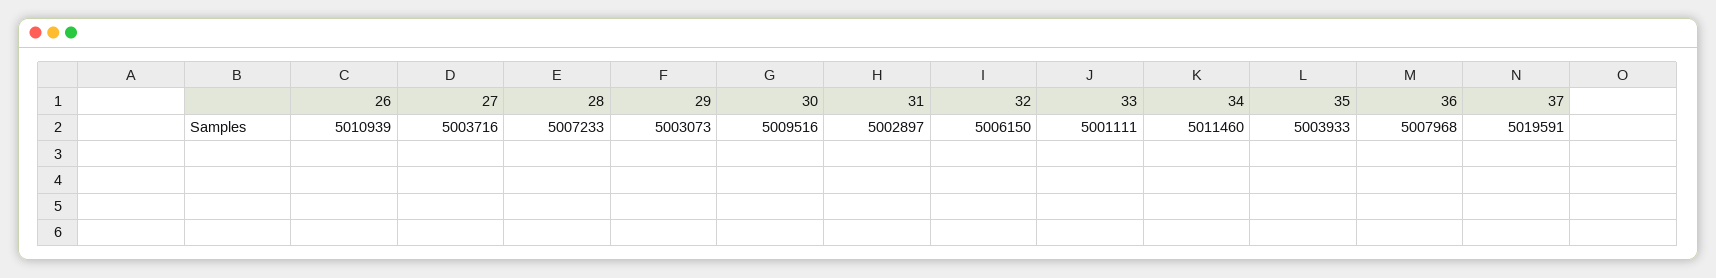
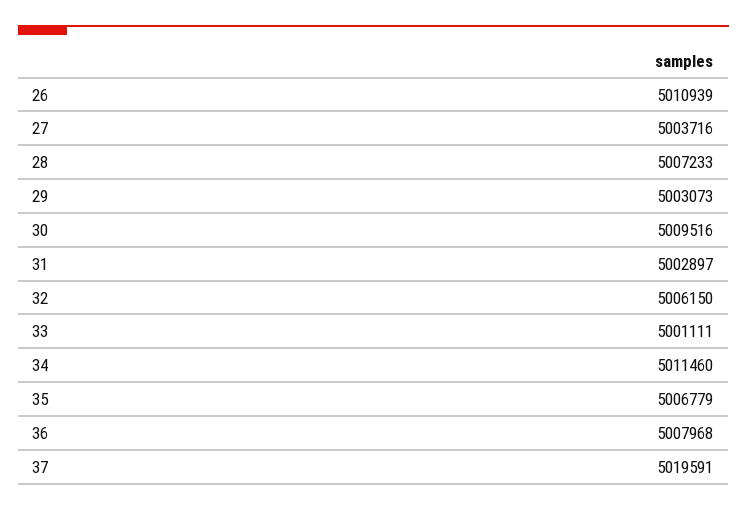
  {
    "26": 5010939,
    "27": 5003716,
    "28": 5007233,
    "29": 5003073,
    "30": 5009516,
    "31": 5002897,
    "32": 5006150,
    "33": 5001111,
    "34": 5011460,
-   "35": 5003933,
+   "35": 5006779,
    "36": 5007968,
    "37": 5019591
  }

